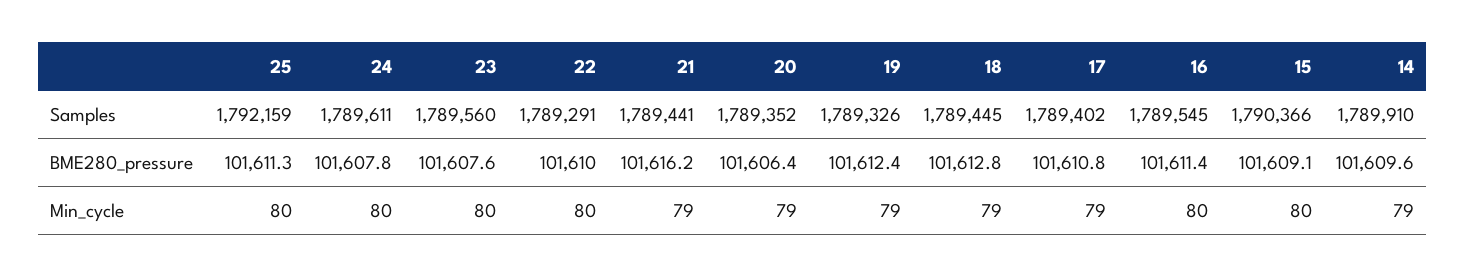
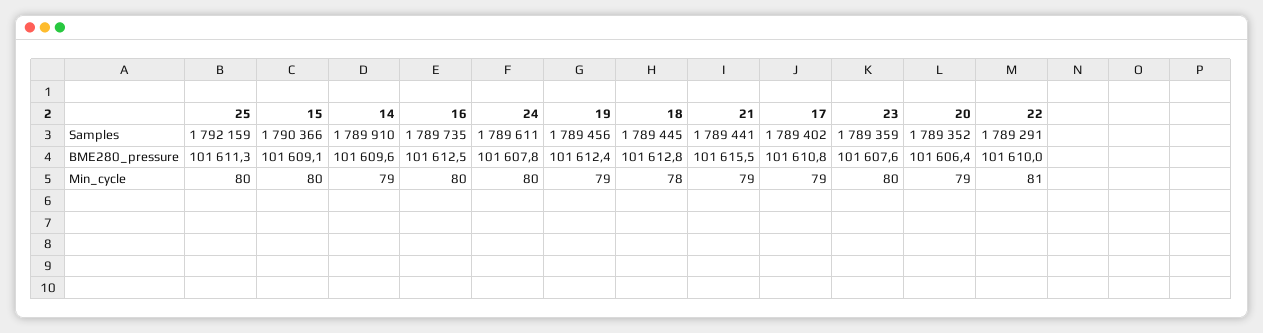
  {
    "25": {
      "Samples": 1792159,
      "BME280_pressure": 101611.3,
      "Min_cycle": 80
    },
    "24": {
      "Samples": 1789611,
      "BME280_pressure": 101607.8,
      "Min_cycle": 80
    },
    "23": {
-     "Samples": 1789560,
+     "Samples": 1789359,
      "BME280_pressure": 101607.6,
      "Min_cycle": 80
    },
    "22": {
      "Samples": 1789291,
      "BME280_pressure": 101610,
-     "Min_cycle": 80
+     "Min_cycle": 81
    },
    "21": {
      "Samples": 1789441,
-     "BME280_pressure": 101616.2,
+     "BME280_pressure": 101615.5,
      "Min_cycle": 79
    },
    "20": {
      "Samples": 1789352,
      "BME280_pressure": 101606.4,
      "Min_cycle": 79
    },
    "19": {
-     "Samples": 1789326,
+     "Samples": 1789456,
      "BME280_pressure": 101612.4,
      "Min_cycle": 79
    },
    "18": {
      "Samples": 1789445,
      "BME280_pressure": 101612.8,
-     "Min_cycle": 79
+     "Min_cycle": 78
    },
    "17": {
      "Samples": 1789402,
      "BME280_pressure": 101610.8,
      "Min_cycle": 79
    },
    "16": {
-     "Samples": 1789545,
+     "Samples": 1789735,
-     "BME280_pressure": 101611.4,
+     "BME280_pressure": 101612.5,
      "Min_cycle": 80
    },
    "15": {
      "Samples": 1790366,
      "BME280_pressure": 101609.1,
      "Min_cycle": 80
    },
    "14": {
      "Samples": 1789910,
      "BME280_pressure": 101609.6,
      "Min_cycle": 79
    }
  }

